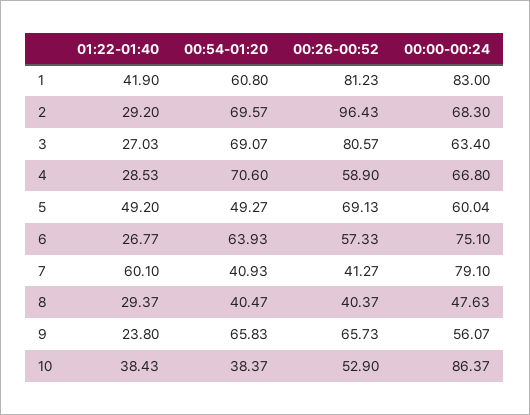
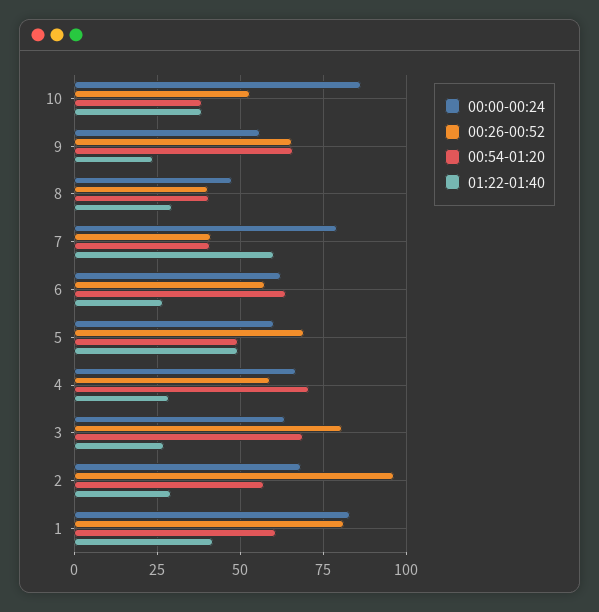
  {
    "01:22-01:40": {
      "1": 41.9,
      "2": 29.2,
      "3": 27.03,
      "4": 28.53,
      "5": 49.2,
      "6": 26.77,
      "7": 60.1,
      "8": 29.37,
      "9": 23.8,
      "10": 38.43
    },
    "00:54-01:20": {
      "1": 60.8,
-     "2": 69.57,
+     "2": 57.5,
      "3": 69.07,
      "4": 70.6,
      "5": 49.27,
      "6": 63.93,
      "7": 40.93,
      "8": 40.47,
      "9": 65.83,
      "10": 38.37
    },
    "00:26-00:52": {
      "1": 81.23,
      "2": 96.43,
      "3": 80.57,
      "4": 58.9,
      "5": 69.13,
      "6": 57.33,
      "7": 41.27,
      "8": 40.37,
      "9": 65.73,
      "10": 52.9
    },
    "00:00-00:24": {
      "1": 83,
      "2": 68.3,
      "3": 63.4,
      "4": 66.8,
      "5": 60.04,
-     "6": 75.1,
+     "6": 62.5,
      "7": 79.1,
      "8": 47.63,
      "9": 56.07,
      "10": 86.37
    }
  }

